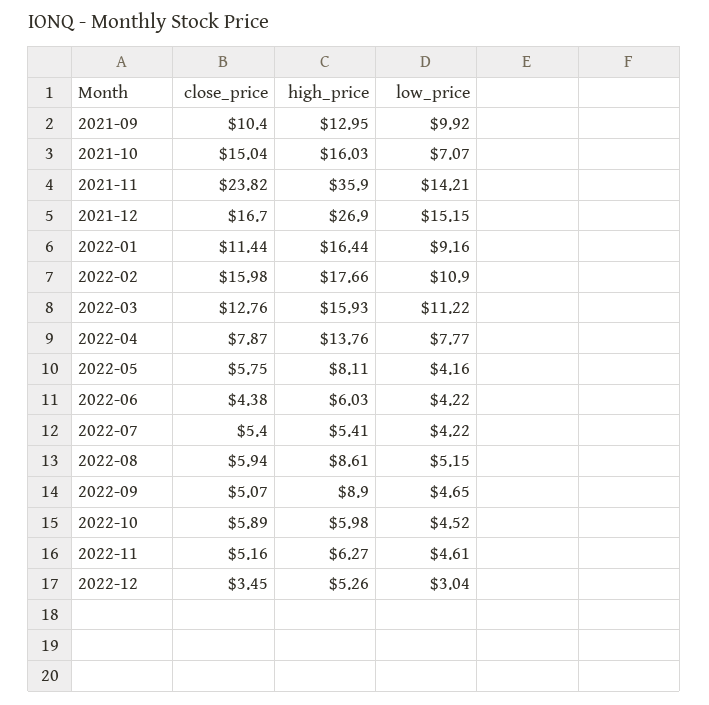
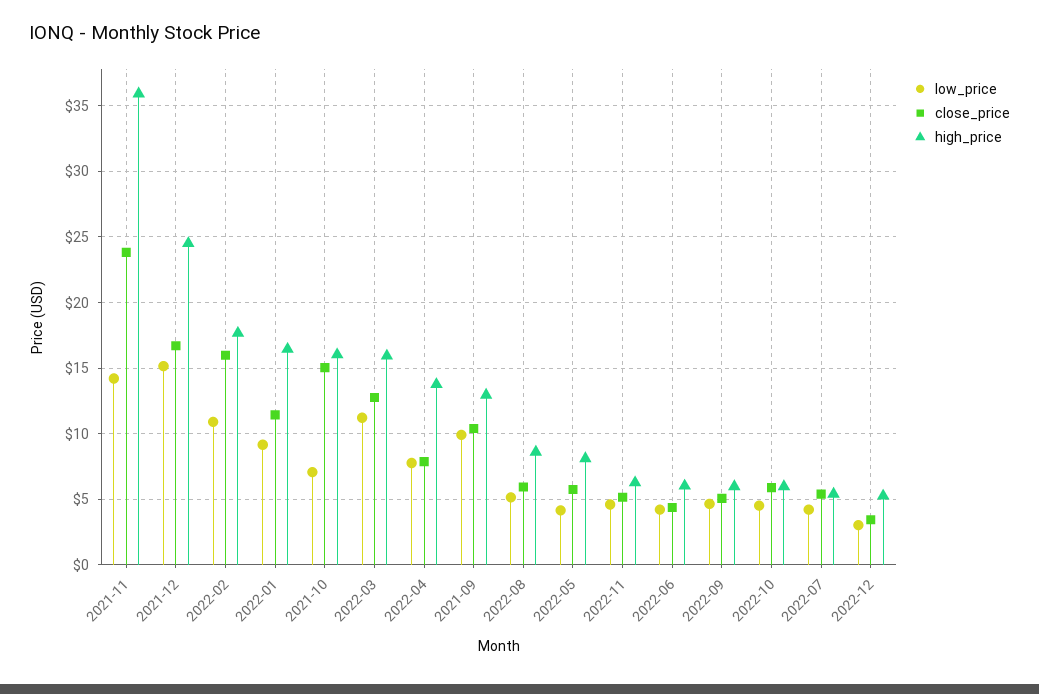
  {
    "close_price": {
      "2021-09": 10.4,
      "2021-10": 15.04,
      "2021-11": 23.82,
      "2021-12": 16.7,
      "2022-01": 11.44,
      "2022-02": 15.98,
      "2022-03": 12.76,
      "2022-04": 7.87,
      "2022-05": 5.75,
      "2022-06": 4.38,
      "2022-07": 5.4,
      "2022-08": 5.94,
      "2022-09": 5.07,
      "2022-10": 5.89,
      "2022-11": 5.16,
      "2022-12": 3.45
    },
    "high_price": {
      "2021-09": 12.95,
      "2021-10": 16.03,
      "2021-11": 35.9,
-     "2021-12": 26.9,
+     "2021-12": 24.5,
      "2022-01": 16.44,
      "2022-02": 17.66,
      "2022-03": 15.93,
      "2022-04": 13.76,
      "2022-05": 8.11,
      "2022-06": 6.03,
      "2022-07": 5.41,
      "2022-08": 8.61,
-     "2022-09": 8.9,
+     "2022-09": 6,
      "2022-10": 5.98,
      "2022-11": 6.27,
      "2022-12": 5.26
    },
    "low_price": {
      "2021-09": 9.92,
      "2021-10": 7.07,
      "2021-11": 14.21,
      "2021-12": 15.15,
      "2022-01": 9.16,
      "2022-02": 10.9,
      "2022-03": 11.22,
      "2022-04": 7.77,
      "2022-05": 4.16,
      "2022-06": 4.22,
      "2022-07": 4.22,
      "2022-08": 5.15,
      "2022-09": 4.65,
      "2022-10": 4.52,
      "2022-11": 4.61,
      "2022-12": 3.04
    }
  }

